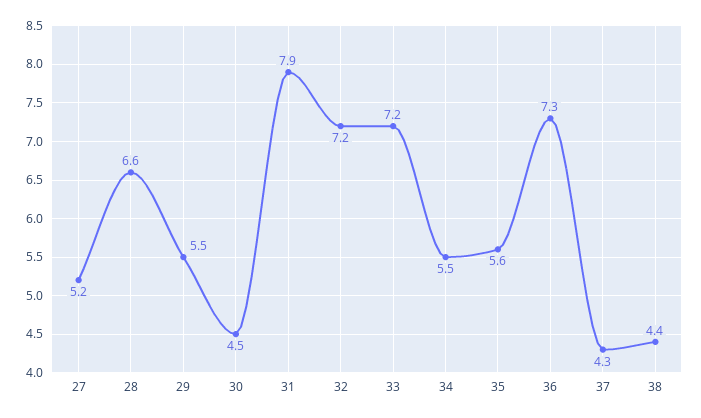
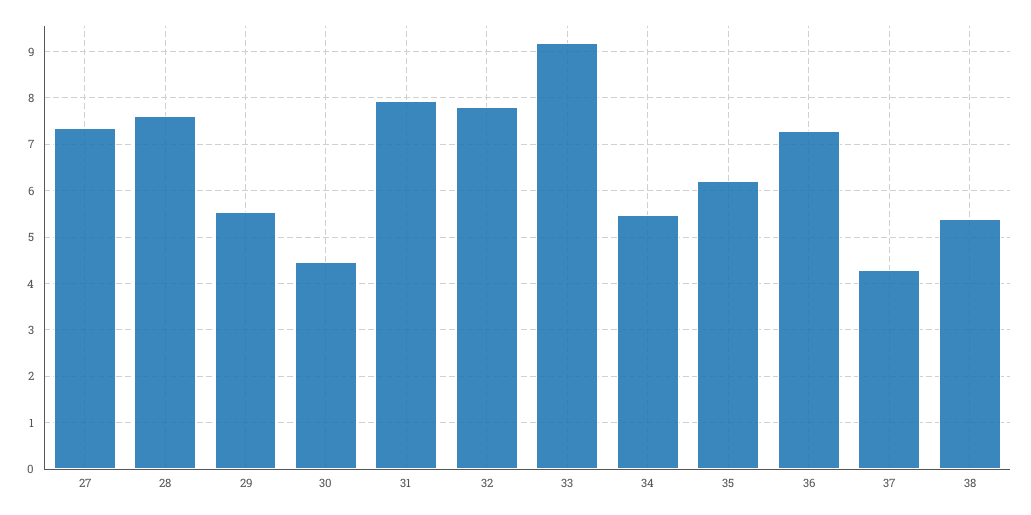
  {
-   "27": 5.2,
+   "27": 7.4,
-   "28": 6.6,
+   "28": 7.6,
    "29": 5.5,
    "30": 4.5,
    "31": 7.9,
-   "32": 7.2,
+   "32": 7.8,
-   "33": 7.2,
+   "33": 9.2,
    "34": 5.5,
-   "35": 5.6,
+   "35": 6.2,
    "36": 7.3,
    "37": 4.3,
-   "38": 4.4
+   "38": 5.4
  }

